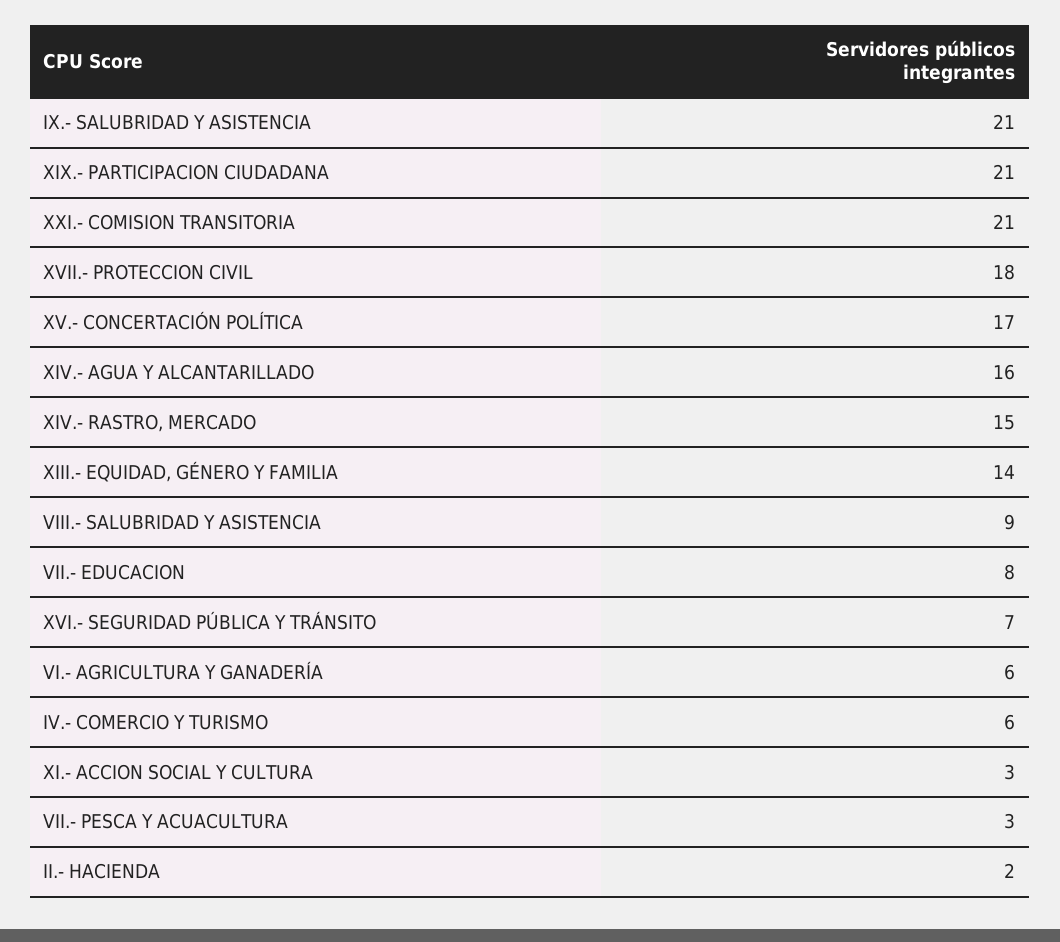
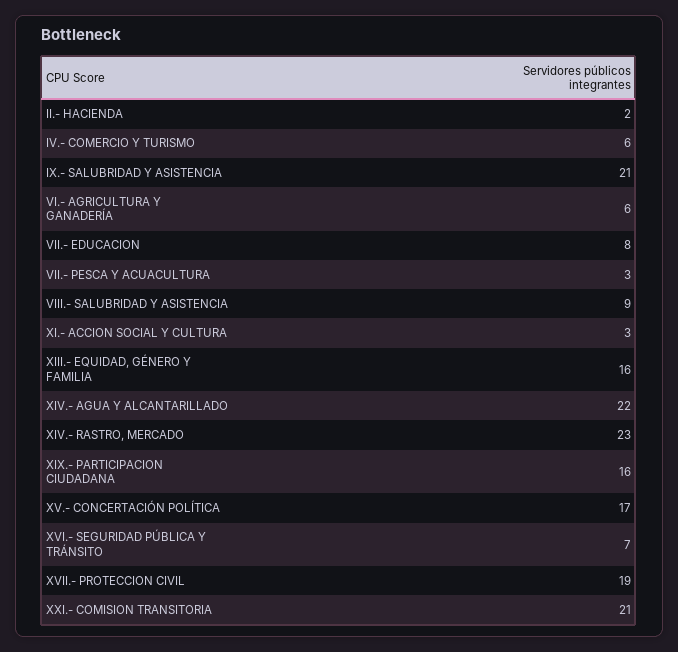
  {
    "IX.- SALUBRIDAD Y ASISTENCIA": 21,
-   "XIX.- PARTICIPACION CIUDADANA": 21,
+   "XIX.- PARTICIPACION CIUDADANA": 16,
    "XXI.- COMISION TRANSITORIA": 21,
-   "XVII.- PROTECCION CIVIL": 18,
+   "XVII.- PROTECCION CIVIL": 19,
    "XV.- CONCERTACIÓN POLÍTICA": 17,
-   "XIV.- AGUA Y ALCANTARILLADO": 16,
+   "XIV.- AGUA Y ALCANTARILLADO": 22,
-   "XIV.- RASTRO, MERCADO": 15,
+   "XIV.- RASTRO, MERCADO": 23,
-   "XIII.- EQUIDAD, GÉNERO Y FAMILIA": 14,
+   "XIII.- EQUIDAD, GÉNERO Y FAMILIA": 16,
    "VIII.- SALUBRIDAD Y ASISTENCIA": 9,
    "VII.- EDUCACION": 8,
    "XVI.- SEGURIDAD PÚBLICA Y TRÁNSITO": 7,
    "VI.- AGRICULTURA Y GANADERÍA": 6,
    "IV.- COMERCIO Y TURISMO": 6,
    "XI.- ACCION SOCIAL Y CULTURA": 3,
    "VII.- PESCA Y ACUACULTURA": 3,
    "II.- HACIENDA": 2
  }

